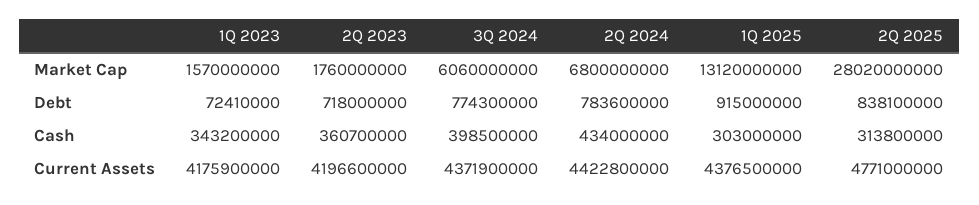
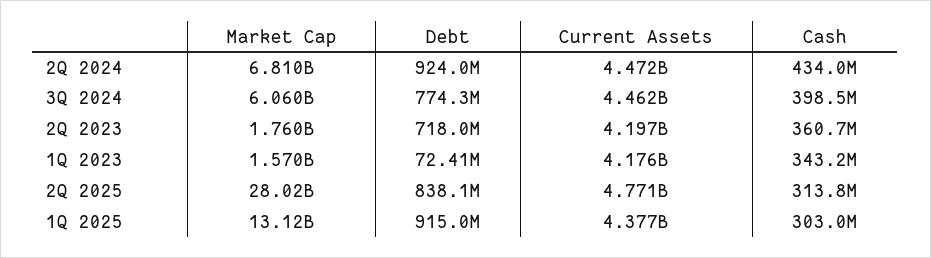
  {
    "1Q 2023": {
      "Market Cap": 1570000000,
      "Debt": 72410000,
      "Cash": 343200000,
      "Current Assets": 4175900000
    },
    "2Q 2023": {
      "Market Cap": 1760000000,
      "Debt": 718000000,
      "Cash": 360700000,
      "Current Assets": 4196600000
    },
    "3Q 2024": {
      "Market Cap": 6060000000,
      "Debt": 774300000,
      "Cash": 398500000,
-     "Current Assets": 4371900000
+     "Current Assets": 4462000000
    },
    "2Q 2024": {
-     "Market Cap": 6800000000,
+     "Market Cap": 6810000000,
-     "Debt": 783600000,
+     "Debt": 924000000,
      "Cash": 434000000,
-     "Current Assets": 4422800000
+     "Current Assets": 4472000000
    },
    "1Q 2025": {
      "Market Cap": 13120000000,
      "Debt": 915000000,
      "Cash": 303000000,
      "Current Assets": 4376500000
    },
    "2Q 2025": {
      "Market Cap": 28020000000,
      "Debt": 838100000,
      "Cash": 313800000,
      "Current Assets": 4771000000
    }
  }

